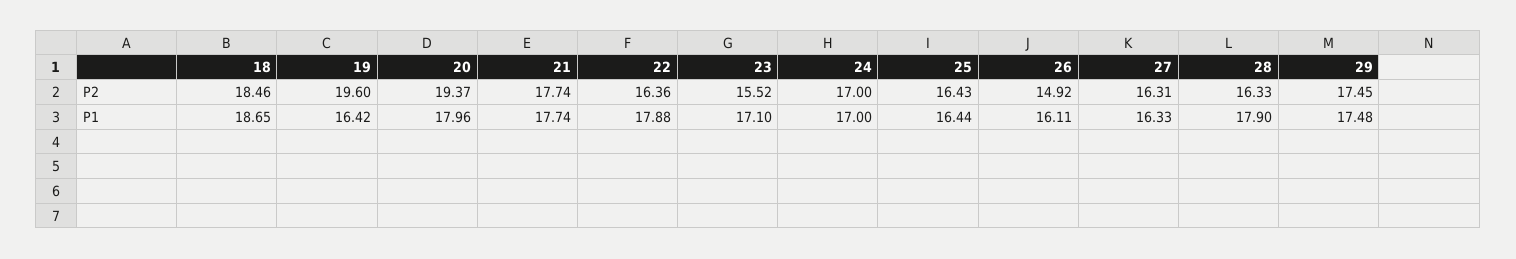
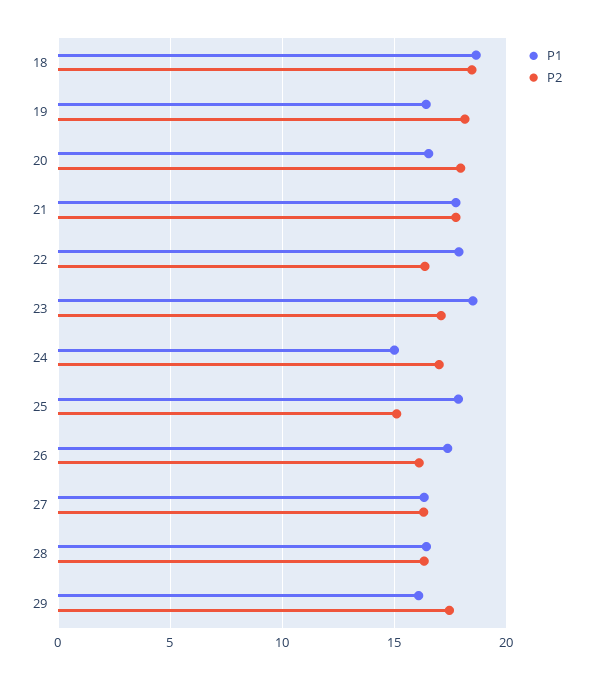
  {
    "P2": {
      "18": 18.46,
-     "19": 19.6,
+     "19": 18,
-     "20": 19.37,
+     "20": 18,
      "21": 17.74,
      "22": 16.36,
-     "23": 15.52,
+     "23": 17,
      "24": 17,
-     "25": 16.43,
+     "25": 15,
-     "26": 14.92,
+     "26": 16,
      "27": 16.31,
      "28": 16.33,
      "29": 17.45
    },
    "P1": {
      "18": 18.65,
      "19": 16.42,
-     "20": 17.96,
+     "20": 16.5,
      "21": 17.74,
      "22": 17.88,
-     "23": 17.1,
+     "23": 18.5,
-     "24": 17,
+     "24": 15,
-     "25": 16.44,
+     "25": 18,
-     "26": 16.11,
+     "26": 17.5,
      "27": 16.33,
-     "28": 17.9,
+     "28": 16.5,
-     "29": 17.48
+     "29": 16
    }
  }

